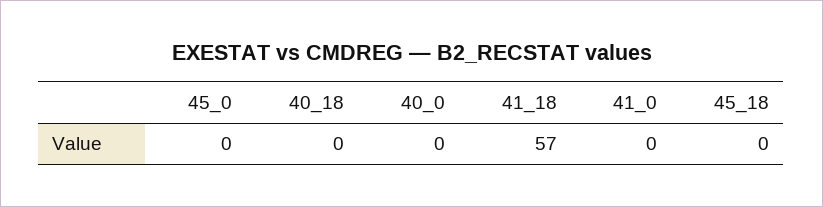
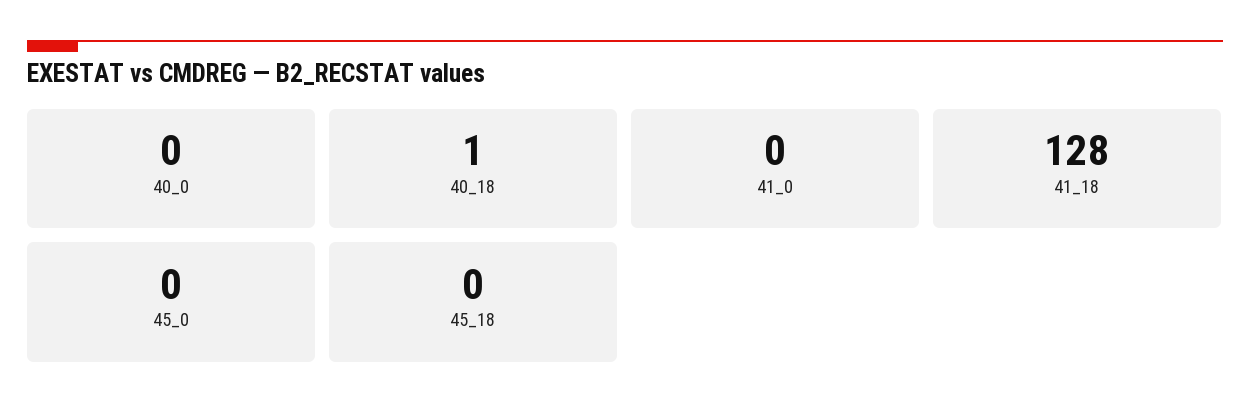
  {
    "45_0": 0,
-   "40_18": 0,
+   "40_18": 1,
    "40_0": 0,
-   "41_18": 57,
+   "41_18": 128,
    "41_0": 0,
    "45_18": 0
  }

